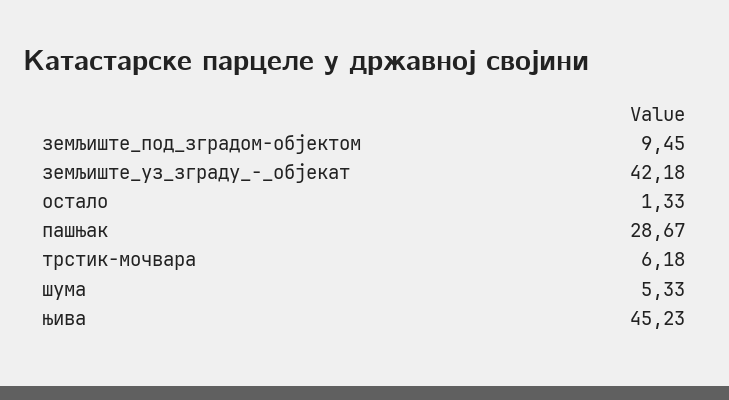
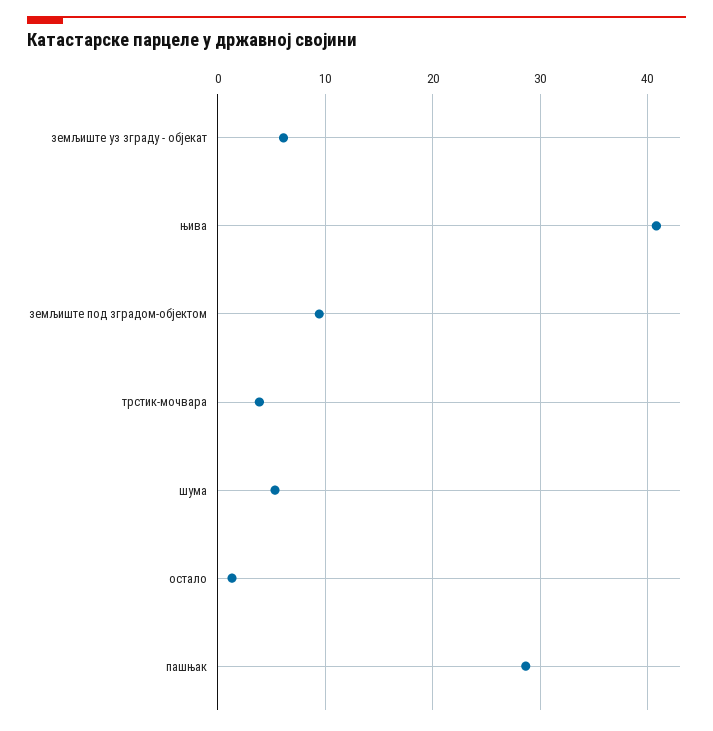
  {
    "земљиште_под_зградом-објектом": 9.45,
-   "земљиште_уз_зграду_-_објекат": 42.18,
+   "земљиште_уз_зграду_-_објекат": 6,
    "остало": 1.33,
    "пашњак": 28.67,
-   "трстик-мочвара": 6.18,
+   "трстик-мочвара": 4,
    "шума": 5.33,
-   "њива": 45.23
+   "њива": 41
  }

